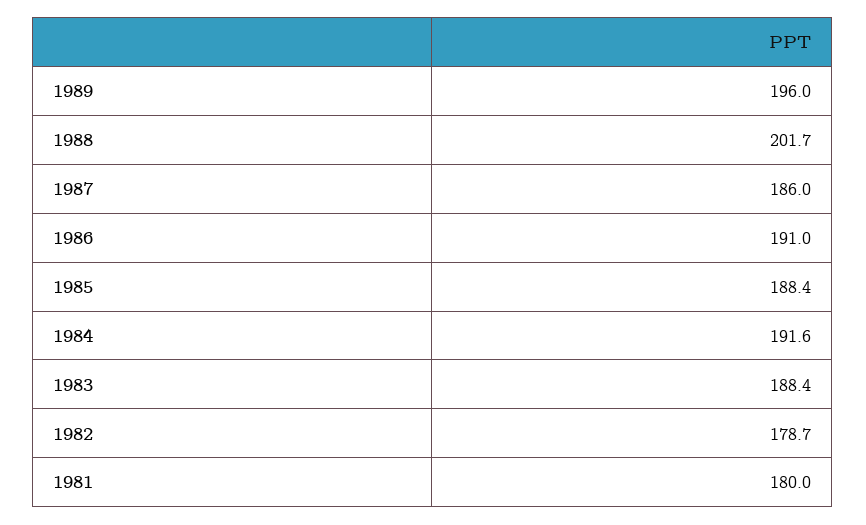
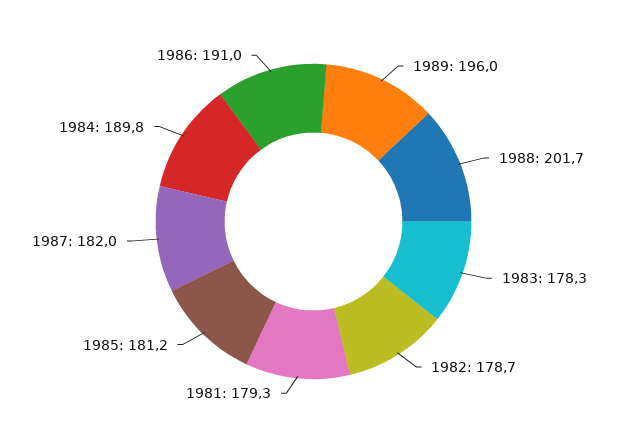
  {
    "1989": 196,
    "1988": 201.7,
-   "1987": 186,
+   "1987": 182,
    "1986": 191,
-   "1985": 188.4,
+   "1985": 181.2,
-   "1984": 191.6,
+   "1984": 189.8,
-   "1983": 188.4,
+   "1983": 178.3,
    "1982": 178.7,
-   "1981": 180
+   "1981": 179.3
  }

